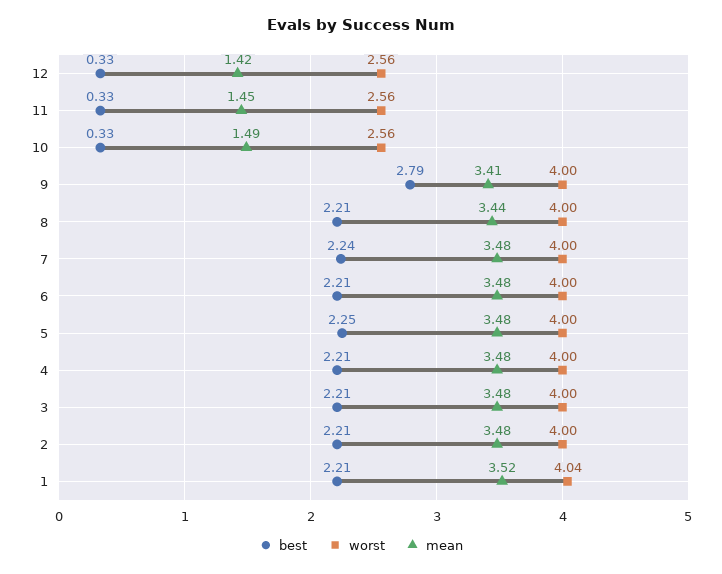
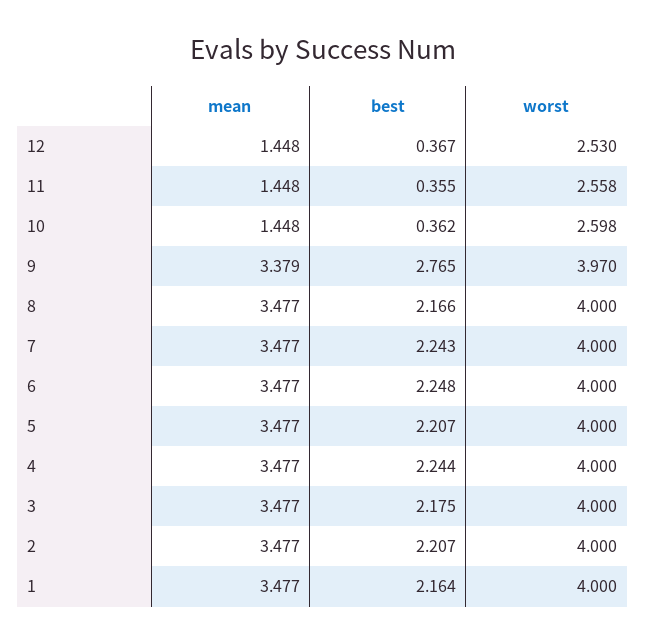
  {
    "best": {
-     "12": 0.33,
+     "12": 0.367,
-     "11": 0.33,
+     "11": 0.355,
-     "10": 0.33,
+     "10": 0.362,
-     "9": 2.79,
+     "9": 2.765,
-     "8": 2.21,
+     "8": 2.166,
      "7": 2.243,
-     "6": 2.21,
+     "6": 2.248,
-     "5": 2.25,
+     "5": 2.207,
-     "4": 2.21,
+     "4": 2.244,
-     "3": 2.21,
+     "3": 2.175,
      "2": 2.207,
-     "1": 2.21
+     "1": 2.164
    },
    "worst": {
-     "12": 2.56,
+     "12": 2.53,
      "11": 2.558,
-     "10": 2.56,
+     "10": 2.598,
-     "9": 4,
+     "9": 3.97,
      "8": 4,
      "7": 4,
      "6": 4,
      "5": 4,
      "4": 4,
      "3": 4,
      "2": 4,
-     "1": 4.04
+     "1": 4
    },
    "mean": {
-     "12": 1.42,
+     "12": 1.448,
      "11": 1.448,
-     "10": 1.49,
+     "10": 1.448,
-     "9": 3.41,
+     "9": 3.379,
-     "8": 3.44,
+     "8": 3.477,
      "7": 3.477,
      "6": 3.477,
      "5": 3.477,
      "4": 3.477,
      "3": 3.477,
      "2": 3.477,
-     "1": 3.52
+     "1": 3.477
    }
  }

